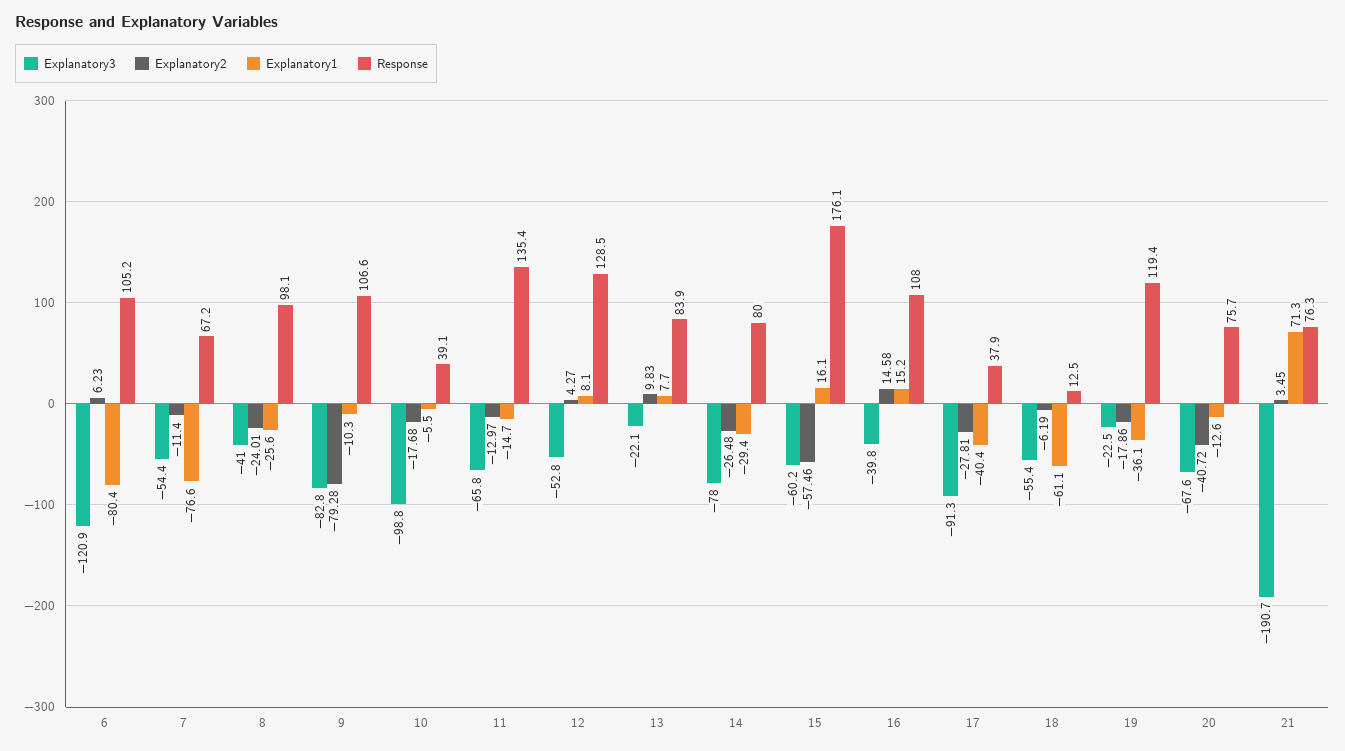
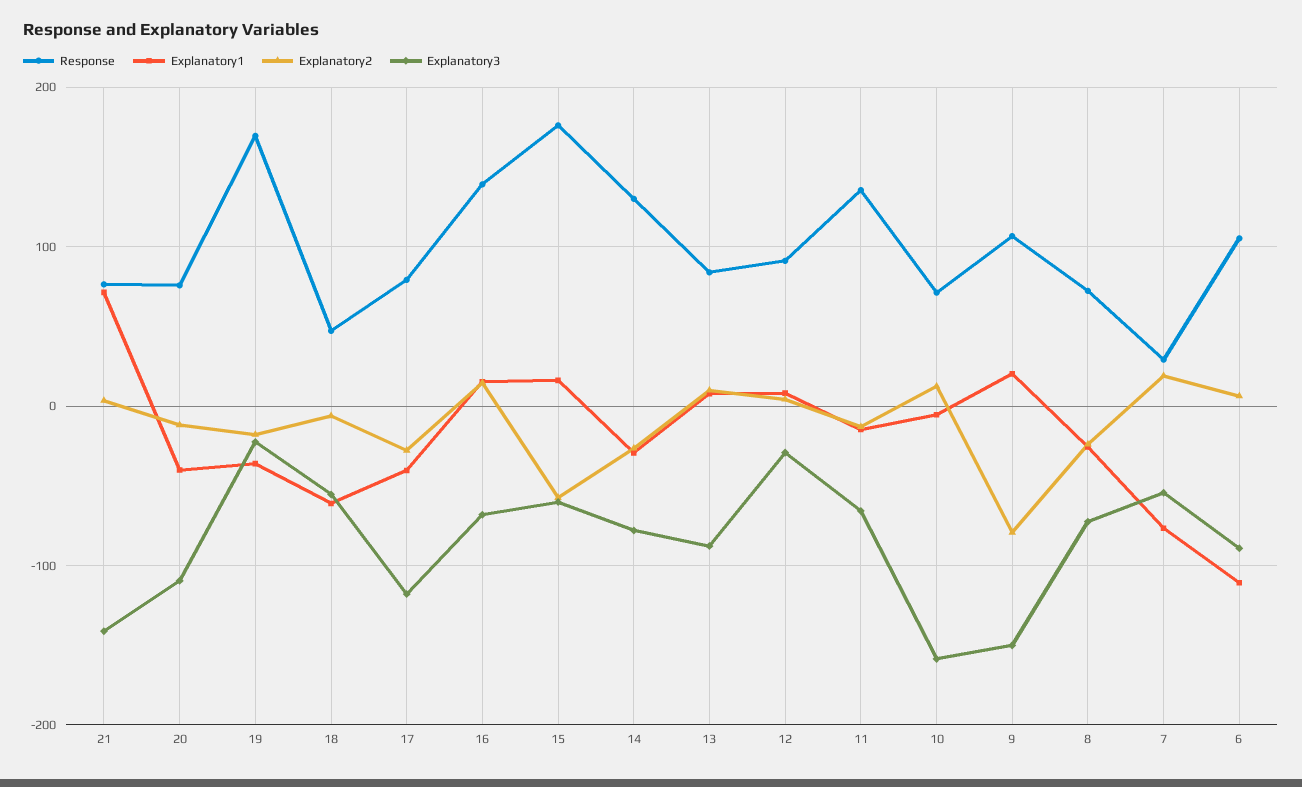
  {
    "Explanatory3": {
-     "6": -120.9,
+     "6": -90,
      "7": -54.4,
-     "8": -41,
+     "8": -70,
-     "9": -82.8,
+     "9": -150,
-     "10": -98.8,
+     "10": -160,
      "11": -65.8,
-     "12": -52.8,
+     "12": -30,
-     "13": -22.1,
+     "13": -90,
      "14": -78,
      "15": -60.2,
-     "16": -39.8,
+     "16": -70,
-     "17": -91.3,
+     "17": -120,
      "18": -55.4,
      "19": -22.5,
-     "20": -67.6,
+     "20": -110,
-     "21": -190.7
+     "21": -140
    },
    "Explanatory2": {
      "6": 6.23,
-     "7": -11.4,
+     "7": 20,
      "8": -24.01,
      "9": -79.28,
-     "10": -17.68,
+     "10": 10,
      "11": -12.97,
      "12": 4.27,
      "13": 9.83,
      "14": -26.48,
      "15": -57.46,
      "16": 14.58,
      "17": -27.81,
      "18": -6.19,
      "19": -17.86,
-     "20": -40.72,
+     "20": -10,
      "21": 3.45
    },
    "Explanatory1": {
-     "6": -80.4,
+     "6": -110,
      "7": -76.6,
      "8": -25.6,
-     "9": -10.3,
+     "9": 20,
      "10": -5.5,
      "11": -14.7,
      "12": 8.1,
      "13": 7.7,
      "14": -29.4,
      "15": 16.1,
      "16": 15.2,
      "17": -40.4,
      "18": -61.1,
      "19": -36.1,
-     "20": -12.6,
+     "20": -40,
      "21": 71.3
    },
    "Response": {
      "6": 105.2,
-     "7": 67.2,
+     "7": 30,
-     "8": 98.1,
+     "8": 70,
      "9": 106.6,
-     "10": 39.1,
+     "10": 70,
      "11": 135.4,
-     "12": 128.5,
+     "12": 90,
      "13": 83.9,
-     "14": 80,
+     "14": 130,
      "15": 176.1,
-     "16": 108,
+     "16": 140,
-     "17": 37.9,
+     "17": 80,
-     "18": 12.5,
+     "18": 50,
-     "19": 119.4,
+     "19": 170,
      "20": 75.7,
      "21": 76.3
    }
  }

